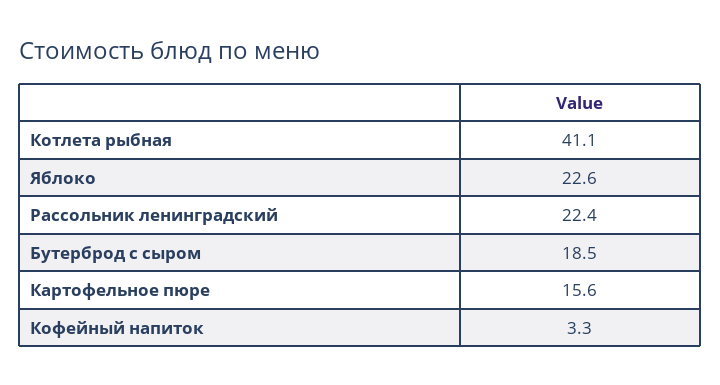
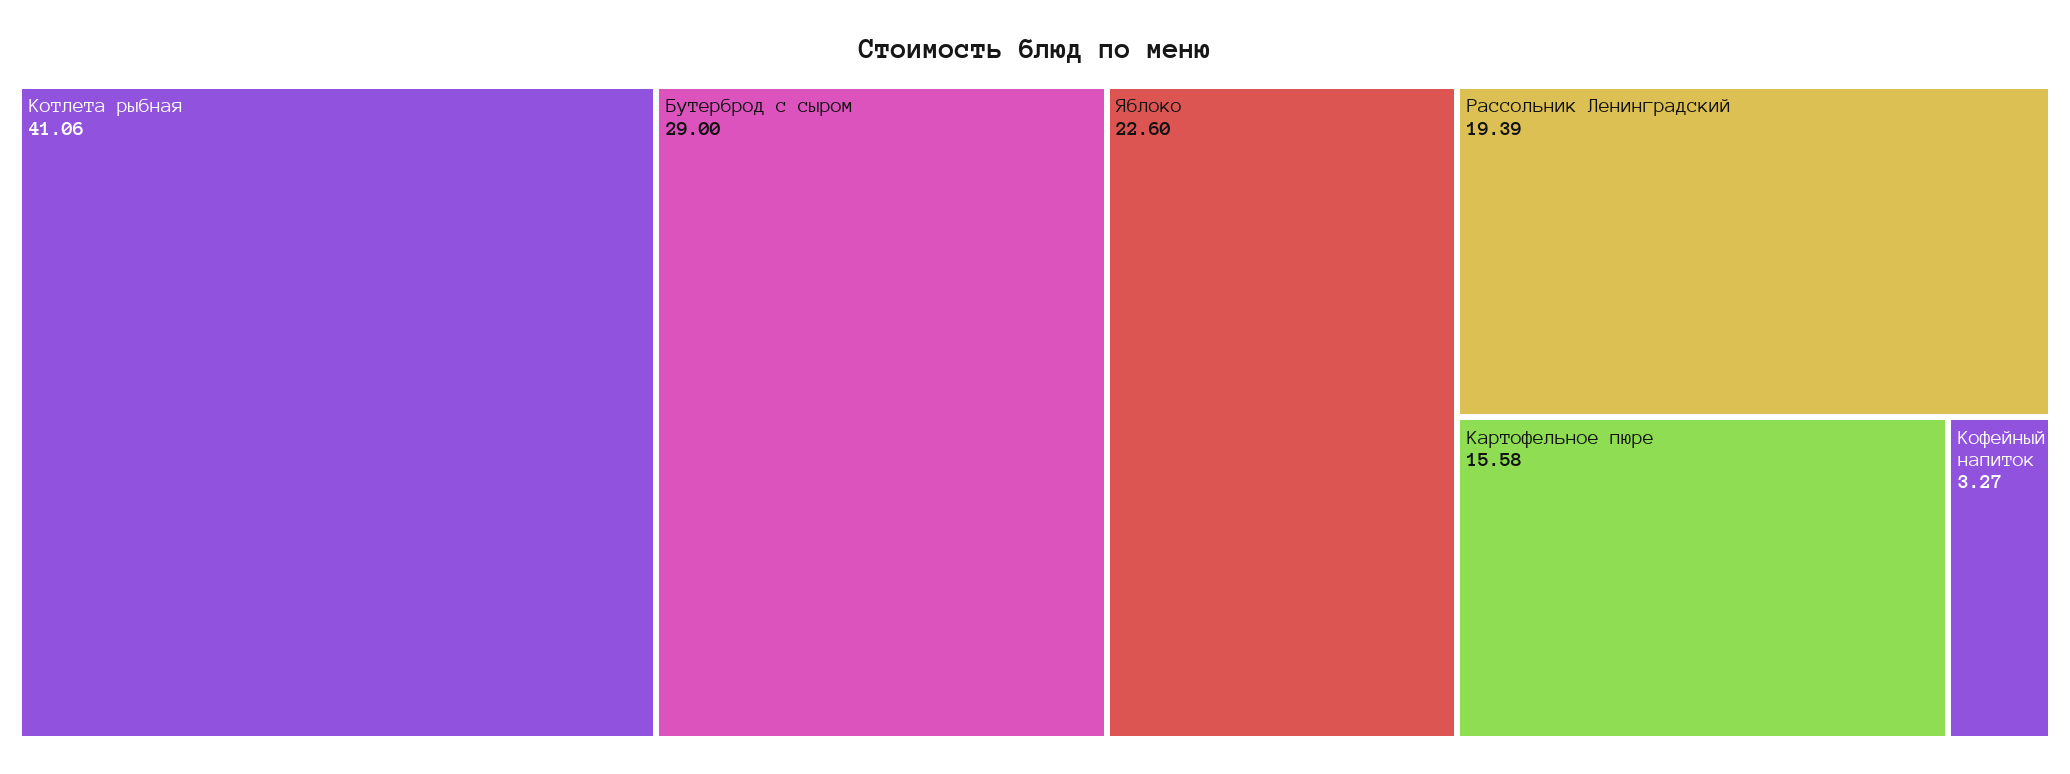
  {
    "Котлета рыбная": 41.06,
    "Яблоко": 22.6,
-   "Рассольник ленинградский": 22.4,
+   "Рассольник ленинградский": 19.39,
-   "Бутерброд с сыром": 18.5,
+   "Бутерброд с сыром": 29,
    "Картофельное пюре": 15.58,
    "Кофейный напиток": 3.27
  }

